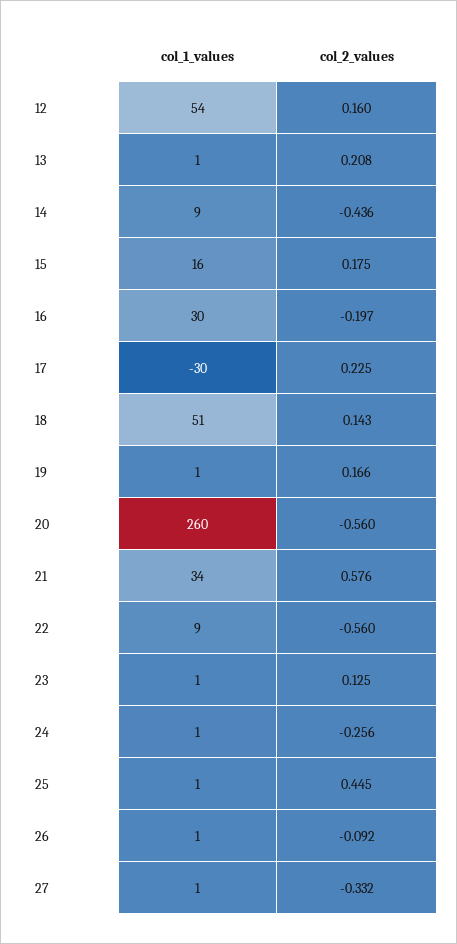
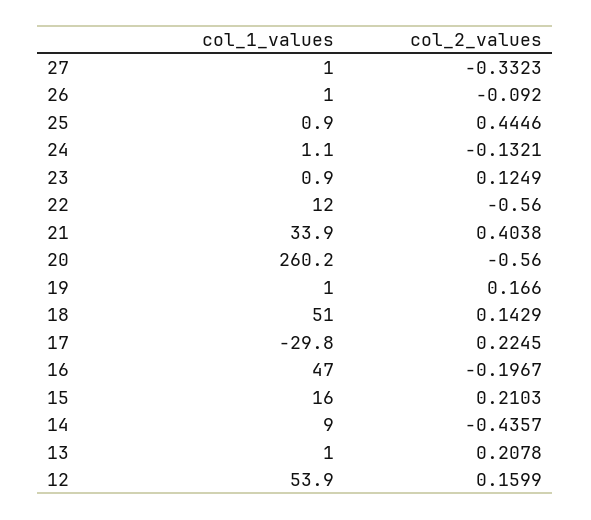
  {
    "col_1_values": {
      "12": 53.9,
      "13": 1,
      "14": 9,
      "15": 16,
-     "16": 30,
+     "16": 47,
      "17": -29.8,
      "18": 51,
      "19": 1,
      "20": 260.2,
      "21": 33.9,
-     "22": 9,
+     "22": 12,
      "23": 0.9,
      "24": 1.1,
      "25": 0.9,
      "26": 1,
      "27": 1
    },
    "col_2_values": {
      "12": 0.1599,
      "13": 0.2078,
      "14": -0.4357,
-     "15": 0.175,
+     "15": 0.2103,
      "16": -0.1967,
      "17": 0.2245,
      "18": 0.1429,
      "19": 0.166,
      "20": -0.56,
-     "21": 0.576,
+     "21": 0.4038,
      "22": -0.56,
      "23": 0.1249,
-     "24": -0.256,
+     "24": -0.1321,
      "25": 0.4446,
      "26": -0.092,
      "27": -0.3323
    }
  }

